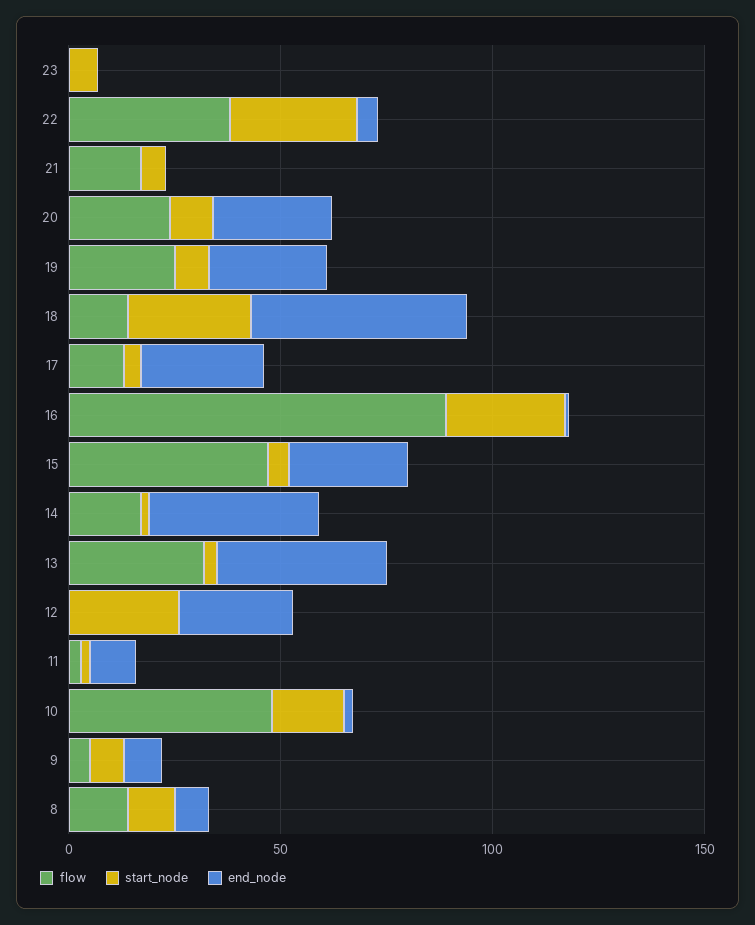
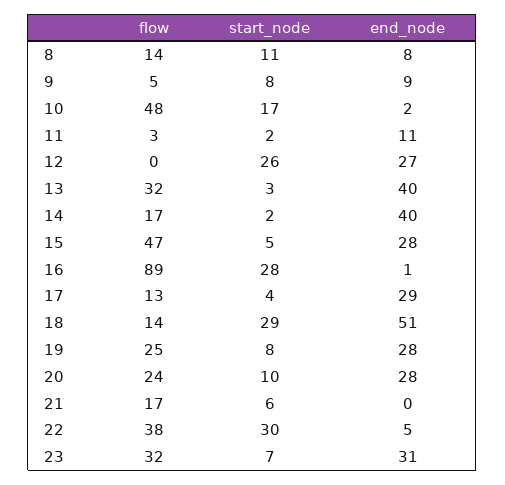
  {
    "flow": {
-     "23": 0,
+     "23": 32,
      "22": 38,
      "21": 17,
      "20": 24,
      "19": 25,
      "18": 14,
      "17": 13,
      "16": 89,
      "15": 47,
      "14": 17,
      "13": 32,
      "12": 0,
      "11": 3,
      "10": 48,
      "9": 5,
      "8": 14
    },
    "start_node": {
      "23": 7,
      "22": 30,
      "21": 6,
      "20": 10,
      "19": 8,
      "18": 29,
      "17": 4,
      "16": 28,
      "15": 5,
      "14": 2,
      "13": 3,
      "12": 26,
      "11": 2,
      "10": 17,
      "9": 8,
      "8": 11
    },
    "end_node": {
-     "23": 0,
+     "23": 31,
      "22": 5,
      "21": 0,
      "20": 28,
      "19": 28,
      "18": 51,
      "17": 29,
      "16": 1,
      "15": 28,
      "14": 40,
      "13": 40,
      "12": 27,
      "11": 11,
      "10": 2,
      "9": 9,
      "8": 8
    }
  }

